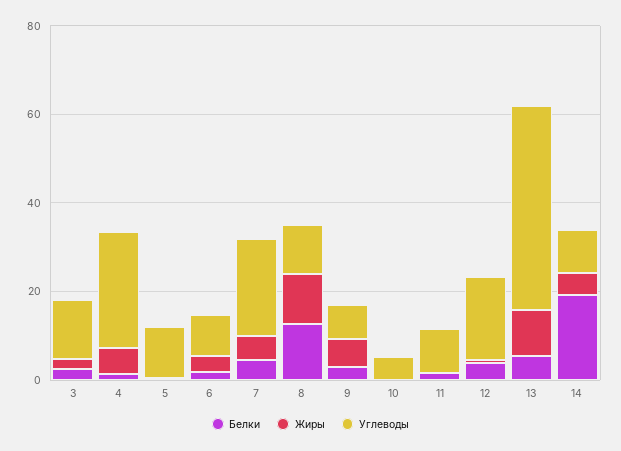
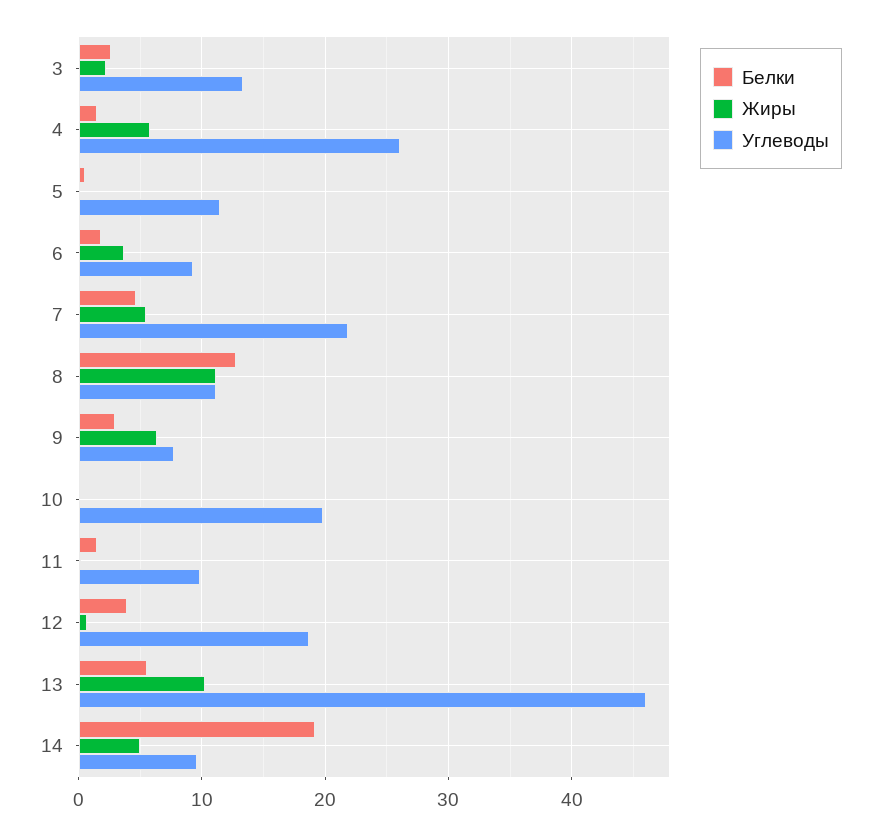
  {
    "Белки": {
      "3": 3,
      "4": 2,
      "5": 1,
      "6": 2,
      "7": 5,
      "8": 13,
      "9": 3,
      "10": 0,
      "11": 2,
      "12": 4,
      "13": 6,
      "14": 19
    },
    "Жиры": {
      "3": 2,
      "4": 6,
      "5": 0,
      "6": 4,
      "7": 5,
      "8": 11,
      "9": 6,
      "10": 0,
      "11": 0,
      "12": 1,
      "13": 10,
      "14": 5
    },
    "Углеводы": {
      "3": 13,
      "4": 26,
      "5": 12,
      "6": 9,
      "7": 22,
      "8": 11,
      "9": 8,
-     "10": 5,
+     "10": 20,
      "11": 10,
      "12": 19,
      "13": 46,
      "14": 10
    }
  }

